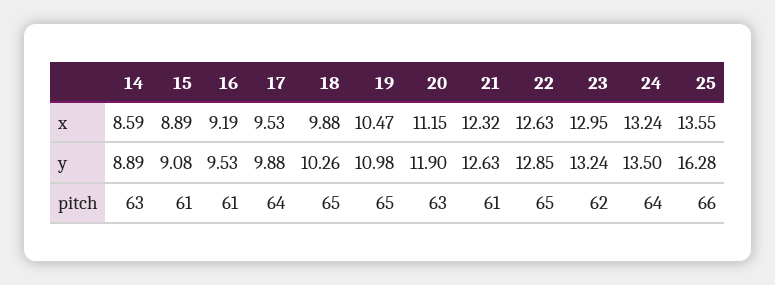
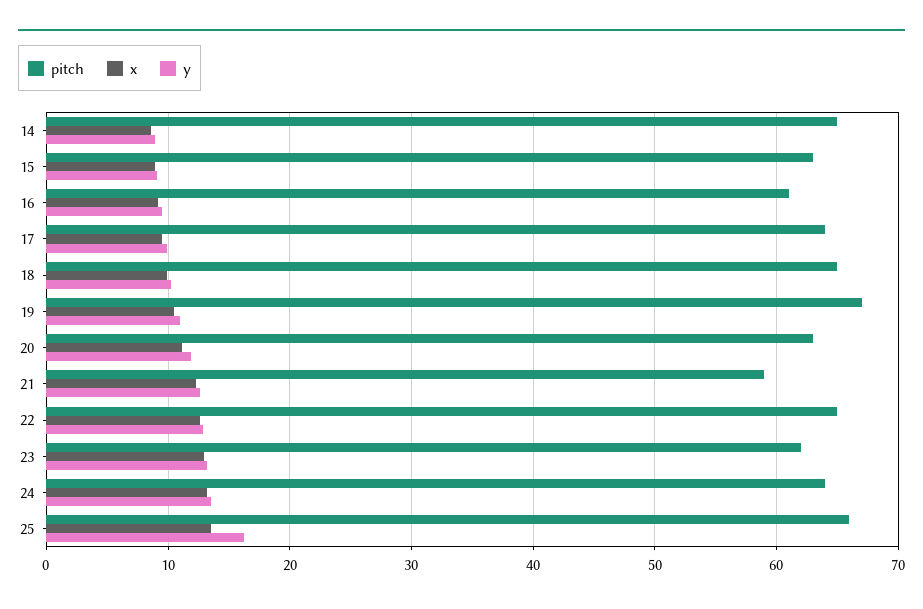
  {
    "x": {
      "14": 8.59,
      "15": 8.89,
      "16": 9.19,
      "17": 9.53,
      "18": 9.88,
      "19": 10.47,
      "20": 11.15,
      "21": 12.32,
      "22": 12.63,
      "23": 12.95,
      "24": 13.24,
      "25": 13.55
    },
    "y": {
      "14": 8.89,
      "15": 9.08,
      "16": 9.53,
      "17": 9.88,
      "18": 10.26,
      "19": 10.98,
      "20": 11.9,
      "21": 12.63,
      "22": 12.85,
      "23": 13.24,
      "24": 13.5,
      "25": 16.28
    },
    "pitch": {
-     "14": 63,
+     "14": 65,
-     "15": 61,
+     "15": 63,
      "16": 61,
      "17": 64,
      "18": 65,
-     "19": 65,
+     "19": 67,
      "20": 63,
-     "21": 61,
+     "21": 59,
      "22": 65,
      "23": 62,
      "24": 64,
      "25": 66
    }
  }

